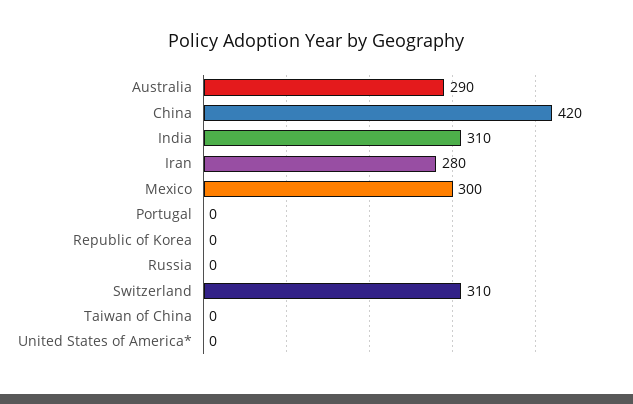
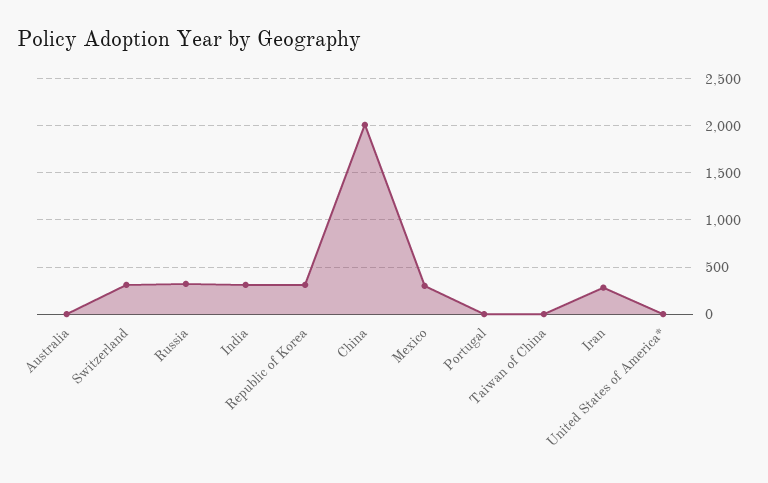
  {
-   "Australia": 290,
+   "Australia": 0,
-   "China": 420,
+   "China": 2000,
    "India": 310,
    "Iran": 280,
    "Mexico": 300,
    "Portugal": 0,
-   "Republic of Korea": 0,
+   "Republic of Korea": 300,
-   "Russia": 0,
+   "Russia": 300,
    "Switzerland": 310,
    "Taiwan of China": 0,
    "United States of America*": 0
  }

